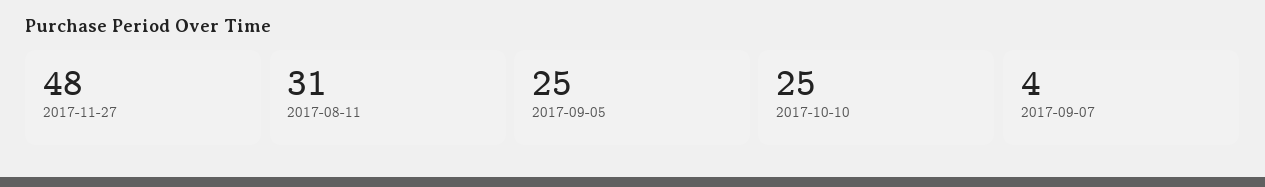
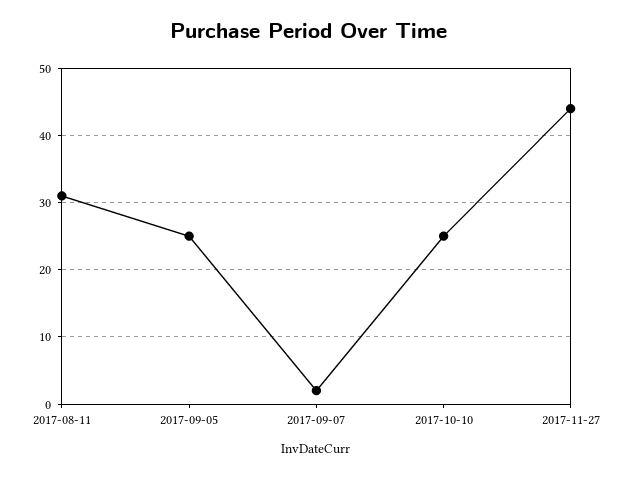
  {
-   "2017-11-27": 48,
+   "2017-11-27": 44,
    "2017-08-11": 31,
    "2017-09-05": 25,
    "2017-10-10": 25,
-   "2017-09-07": 4
+   "2017-09-07": 2
  }

